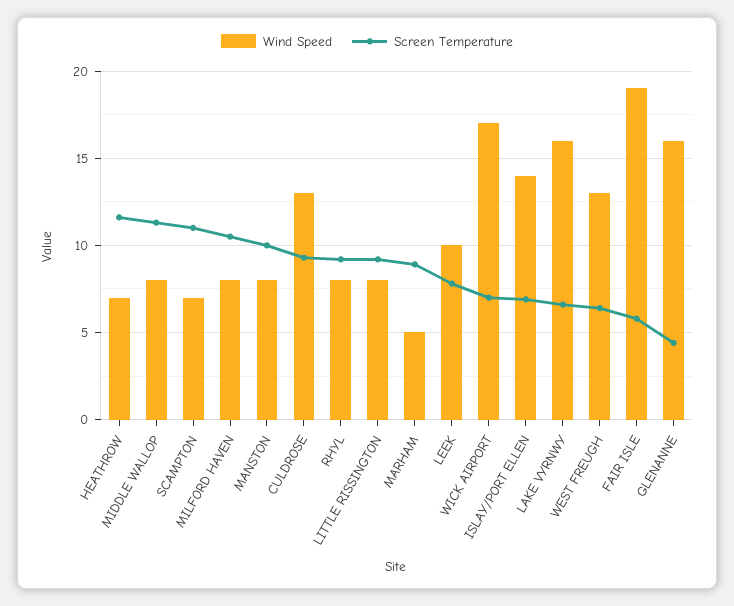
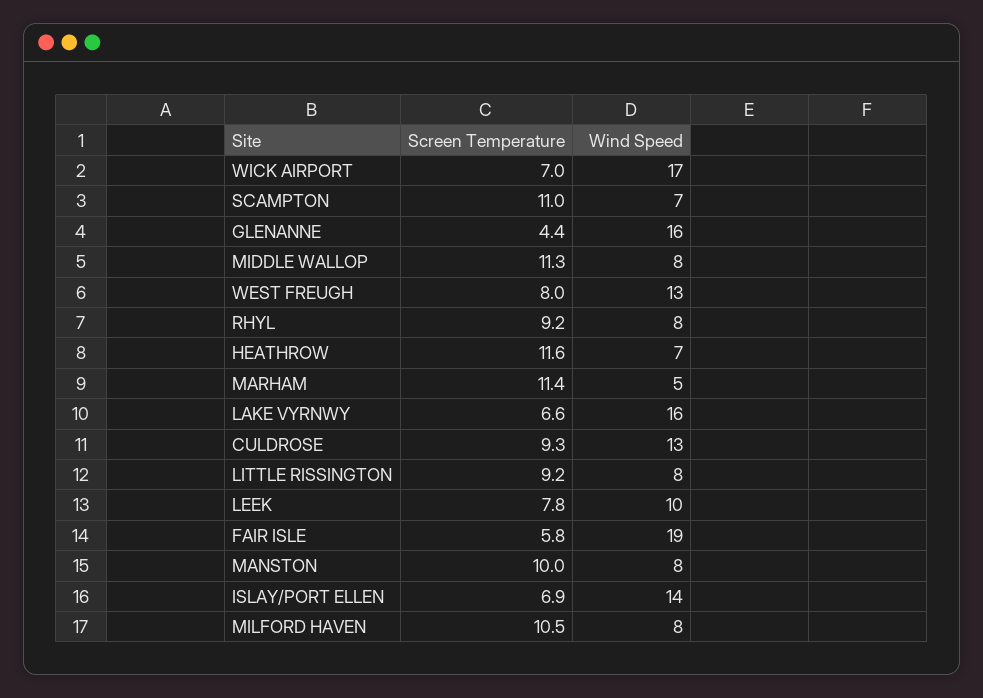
  {
    "Wind Speed": {
      "HEATHROW": 7,
      "MIDDLE WALLOP": 8,
      "SCAMPTON": 7,
      "MILFORD HAVEN": 8,
      "MANSTON": 8,
      "CULDROSE": 13,
      "RHYL": 8,
      "LITTLE RISSINGTON": 8,
      "MARHAM": 5,
      "LEEK": 10,
      "WICK AIRPORT": 17,
      "ISLAY/PORT ELLEN": 14,
      "LAKE VYRNWY": 16,
      "WEST FREUGH": 13,
      "FAIR ISLE": 19,
      "GLENANNE": 16
    },
    "Screen Temperature": {
      "HEATHROW": 11.6,
      "MIDDLE WALLOP": 11.3,
      "SCAMPTON": 11,
      "MILFORD HAVEN": 10.5,
      "MANSTON": 10,
      "CULDROSE": 9.3,
      "RHYL": 9.2,
      "LITTLE RISSINGTON": 9.2,
-     "MARHAM": 9,
+     "MARHAM": 11.4,
      "LEEK": 7.8,
      "WICK AIRPORT": 7,
      "ISLAY/PORT ELLEN": 6.9,
      "LAKE VYRNWY": 6.6,
-     "WEST FREUGH": 6.5,
+     "WEST FREUGH": 8,
      "FAIR ISLE": 5.8,
      "GLENANNE": 4.4
    }
  }

